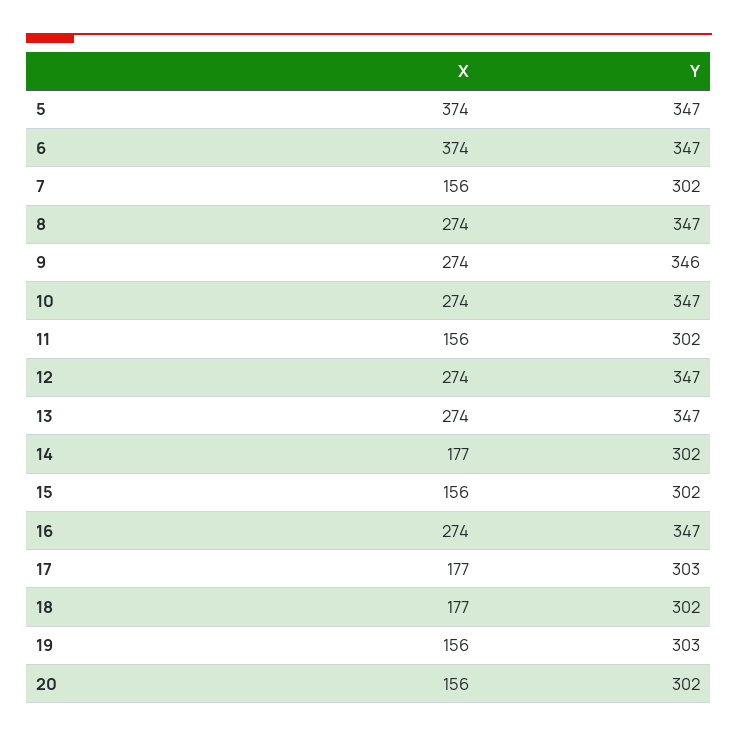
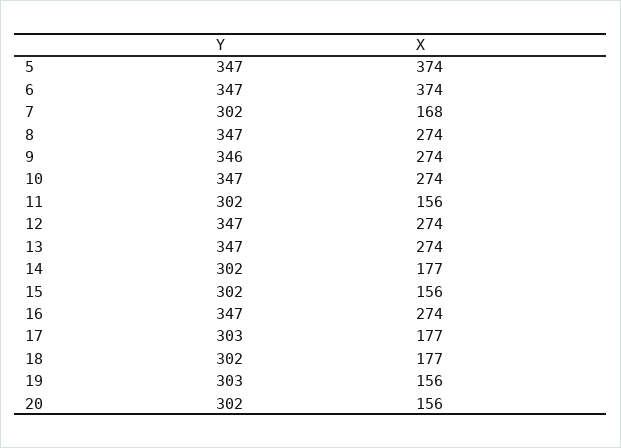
  {
    "X": {
      "5": 374,
      "6": 374,
-     "7": 156,
+     "7": 168,
      "8": 274,
      "9": 274,
      "10": 274,
      "11": 156,
      "12": 274,
      "13": 274,
      "14": 177,
      "15": 156,
      "16": 274,
      "17": 177,
      "18": 177,
      "19": 156,
      "20": 156
    },
    "Y": {
      "5": 347,
      "6": 347,
      "7": 302,
      "8": 347,
      "9": 346,
      "10": 347,
      "11": 302,
      "12": 347,
      "13": 347,
      "14": 302,
      "15": 302,
      "16": 347,
      "17": 303,
      "18": 302,
      "19": 303,
      "20": 302
    }
  }

